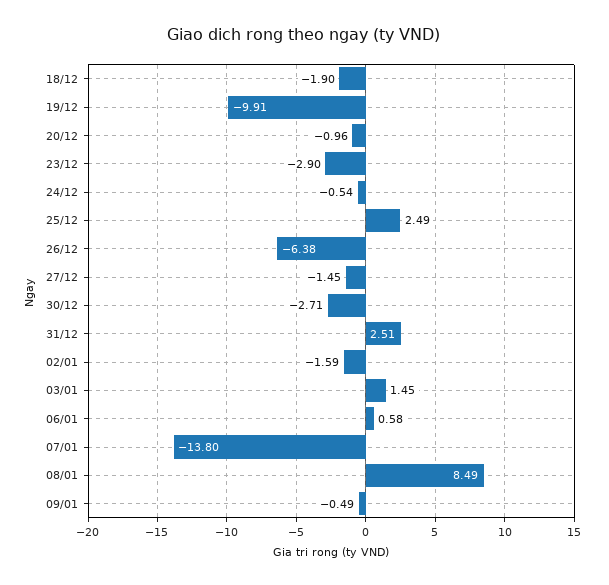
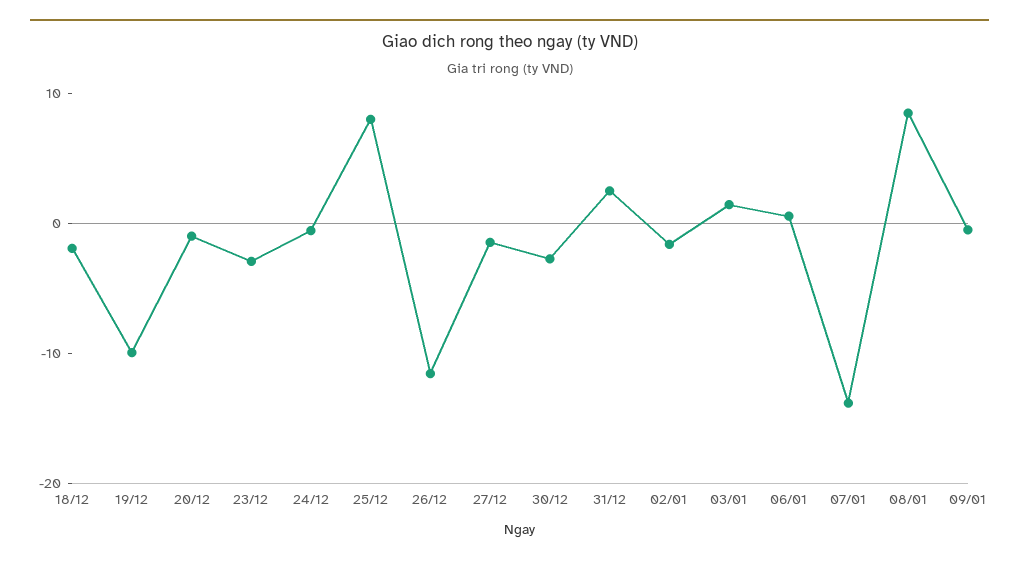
  {
    "18/12": -1.9,
    "19/12": -9.91,
    "20/12": -0.96,
    "23/12": -2.9,
    "24/12": -0.54,
-   "25/12": 2.49,
+   "25/12": 8,
-   "26/12": -6.38,
+   "26/12": -12,
    "27/12": -1.45,
    "30/12": -2.71,
    "31/12": 2.51,
    "02/01": -1.59,
    "03/01": 1.45,
    "06/01": 0.58,
    "07/01": -13.8,
    "08/01": 8.49,
    "09/01": -0.49
  }

